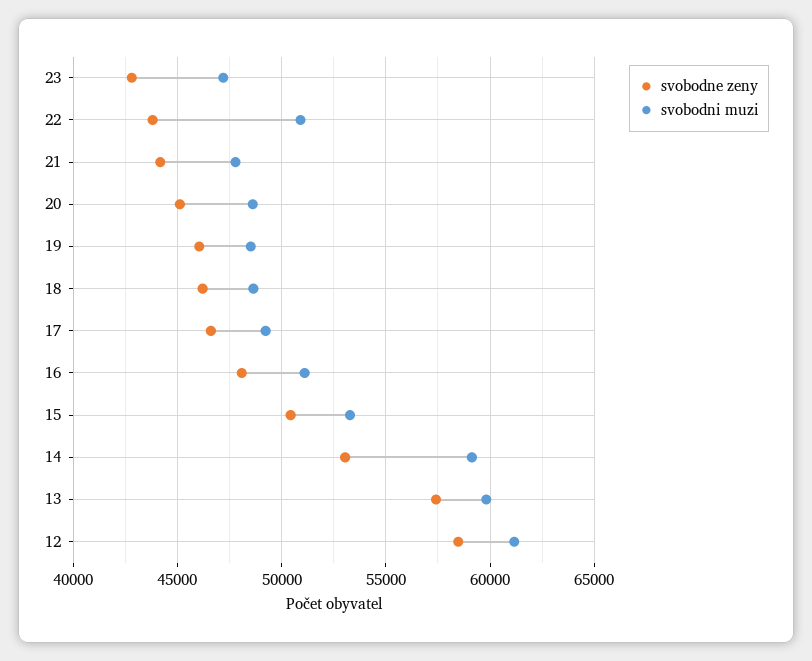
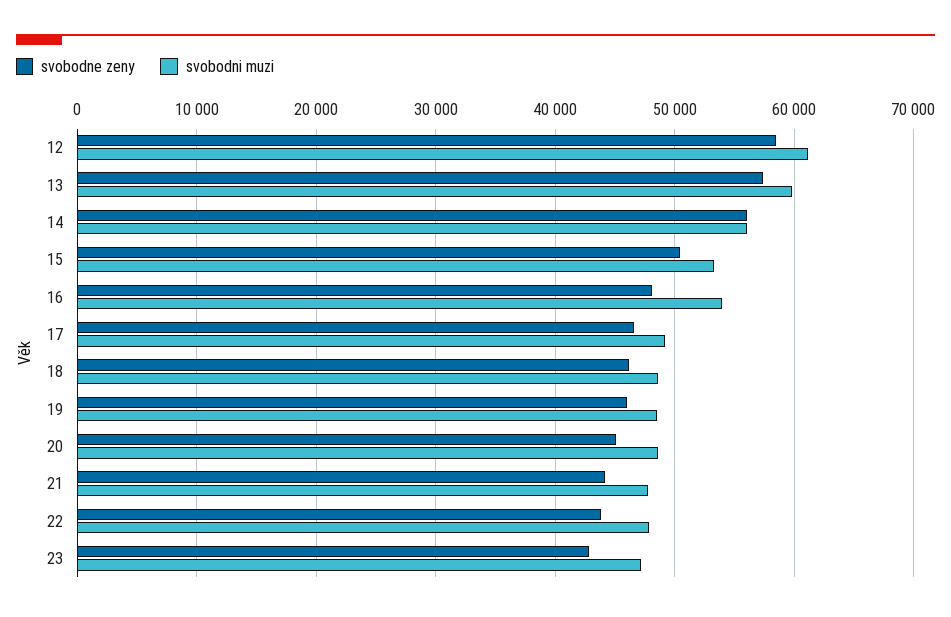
  {
    "svobodne zeny": {
      "23": 43000,
      "22": 44000,
      "21": 44000,
      "20": 45000,
      "19": 46000,
      "18": 46000,
      "17": 46500,
      "16": 48000,
      "15": 50500,
-     "14": 53000,
+     "14": 56000,
      "13": 57500,
      "12": 58500
    },
    "svobodni muzi": {
      "23": 47000,
-     "22": 51000,
+     "22": 48000,
      "21": 48000,
      "20": 48500,
      "19": 48500,
      "18": 48500,
      "17": 49000,
-     "16": 51000,
+     "16": 54000,
      "15": 53500,
-     "14": 59000,
+     "14": 56000,
      "13": 60000,
      "12": 61000
    }
  }

